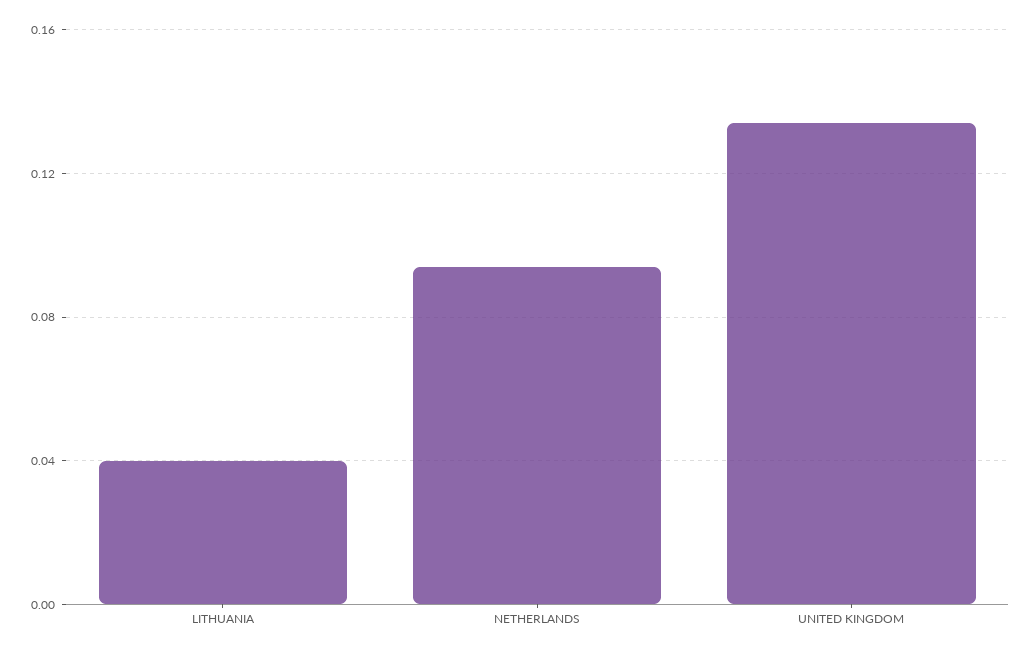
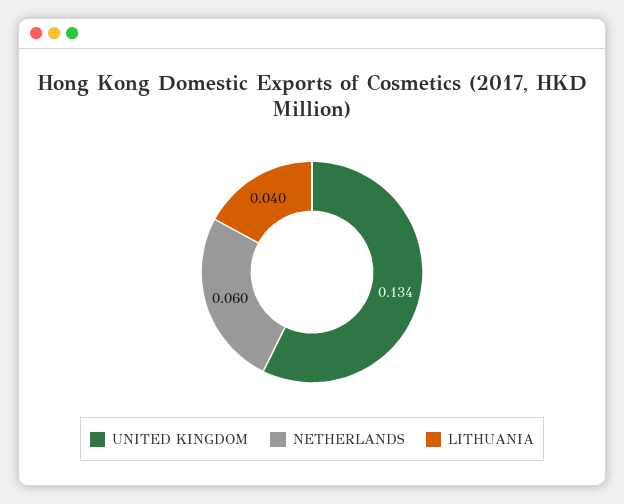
  {
    "LITHUANIA": 0.04,
-   "NETHERLANDS": 0.095,
+   "NETHERLANDS": 0.06,
    "UNITED KINGDOM": 0.134
  }

